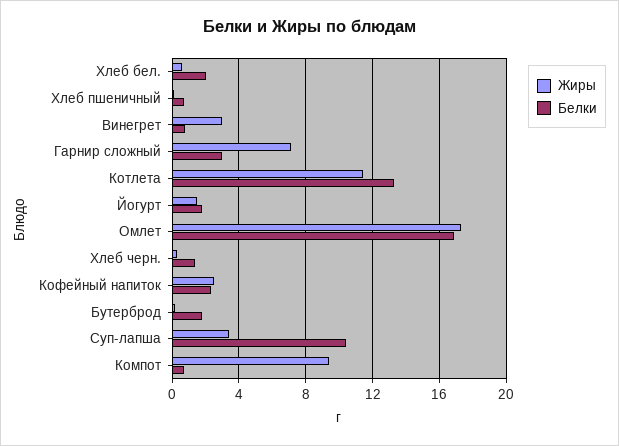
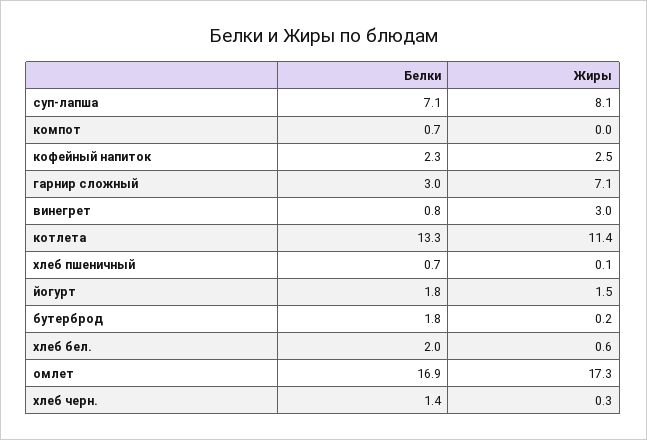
  {
    "Жиры": {
      "Хлеб бел.": 0.6,
      "Хлеб пшеничный": 0.1,
      "Винегрет": 3,
      "Гарнир сложный": 7.1,
      "Котлета": 11.4,
      "Йогурт": 1.5,
      "Омлет": 17.3,
      "Хлеб черн.": 0.3,
      "Кофейный напиток": 2.5,
      "Бутерброд": 0.2,
-     "Суп-лапша": 3.5,
+     "Суп-лапша": 8.1,
-     "Компот": 9.5
+     "Компот": 0
    },
    "Белки": {
      "Хлеб бел.": 2,
      "Хлеб пшеничный": 0.7,
      "Винегрет": 0.8,
      "Гарнир сложный": 3,
      "Котлета": 13.3,
      "Йогурт": 1.8,
      "Омлет": 16.9,
      "Хлеб черн.": 1.4,
      "Кофейный напиток": 2.3,
      "Бутерброд": 1.8,
-     "Суп-лапша": 10.5,
+     "Суп-лапша": 7.1,
      "Компот": 0.7
    }
  }

